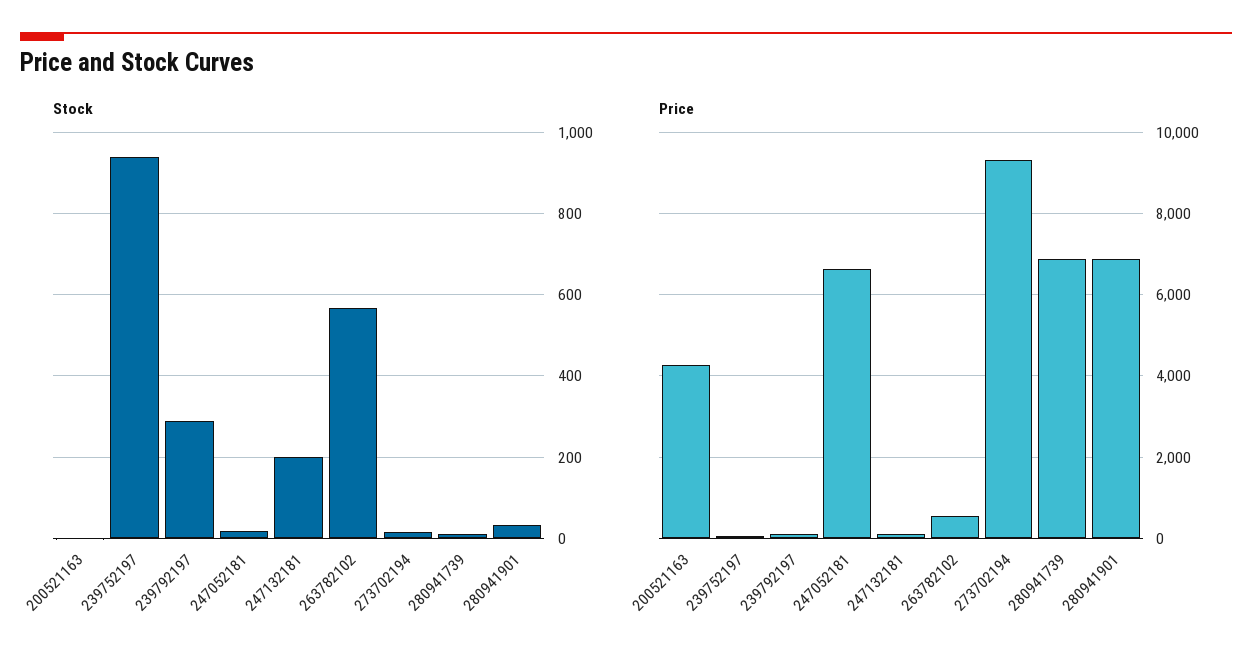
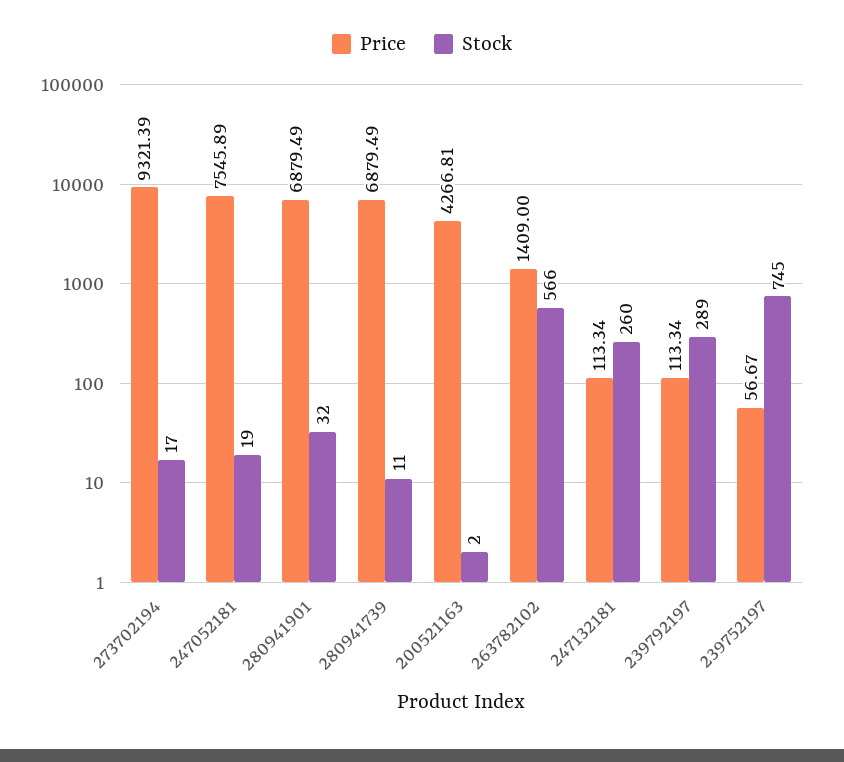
  {
    "Stock": {
      "200521163": 2,
-     "239752197": 940,
+     "239752197": 745,
      "239792197": 289,
      "247052181": 19,
-     "247132181": 200,
+     "247132181": 260,
      "263782102": 566,
      "273702194": 17,
      "280941739": 11,
      "280941901": 32
    },
    "Price": {
      "200521163": 4266.81,
      "239752197": 56.67,
      "239792197": 113.34,
-     "247052181": 6600,
+     "247052181": 7545.89,
      "247132181": 113.34,
-     "263782102": 600,
+     "263782102": 1409,
      "273702194": 9321.39,
      "280941739": 6879.49,
      "280941901": 6879.49
    }
  }

